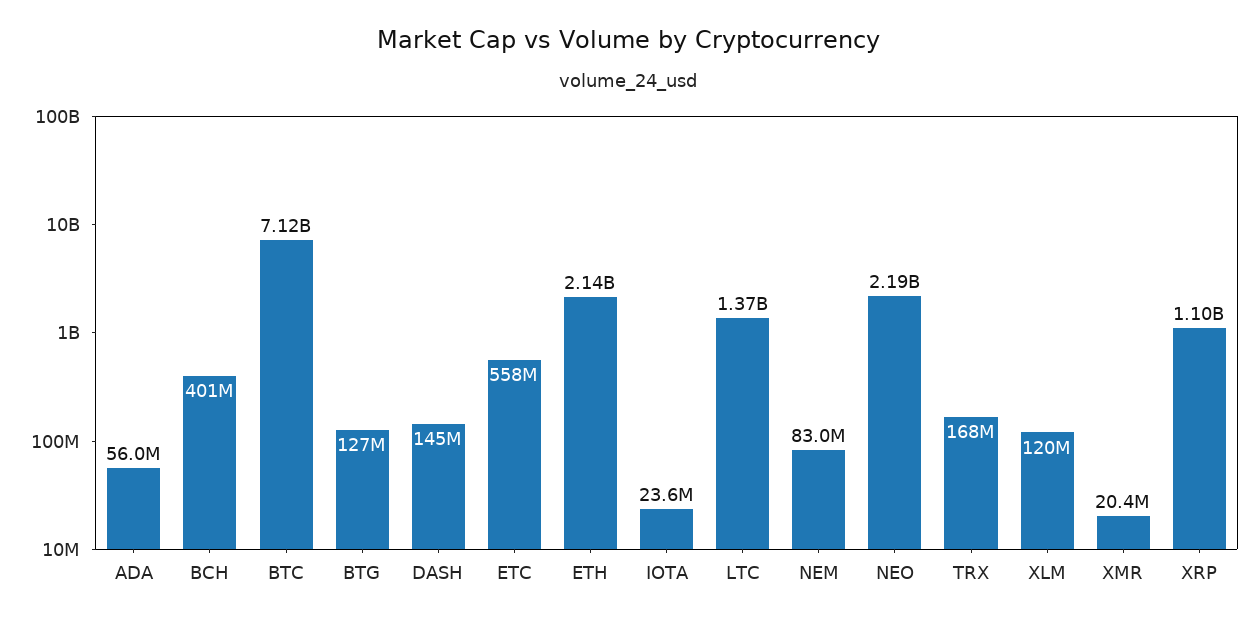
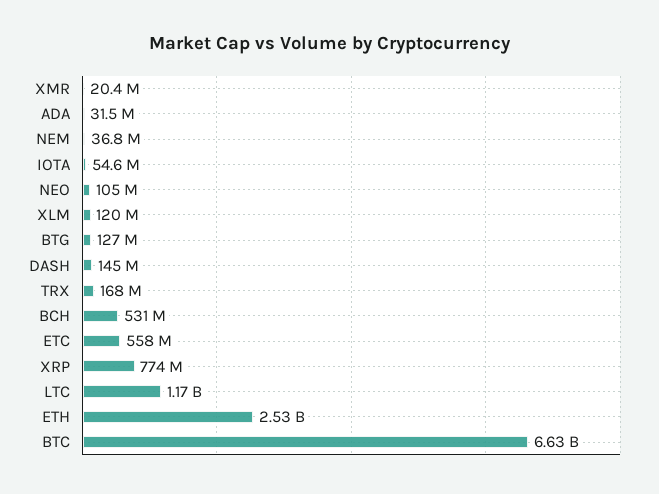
  {
-   "ADA": 56000000,
+   "ADA": 31500000,
-   "BCH": 401000000,
+   "BCH": 531000000,
-   "BTC": 7120000000,
+   "BTC": 6630000000,
    "BTG": 127000000,
    "DASH": 145000000,
    "ETC": 558000000,
-   "ETH": 2140000000,
+   "ETH": 2530000000,
-   "IOTA": 23600000,
+   "IOTA": 54600000,
-   "LTC": 1370000000,
+   "LTC": 1170000000,
-   "NEM": 83000000,
+   "NEM": 36800000,
-   "NEO": 2190000000,
+   "NEO": 105000000,
    "TRX": 168000000,
    "XLM": 120000000,
    "XMR": 20400000,
-   "XRP": 1100000000
+   "XRP": 774000000
  }

